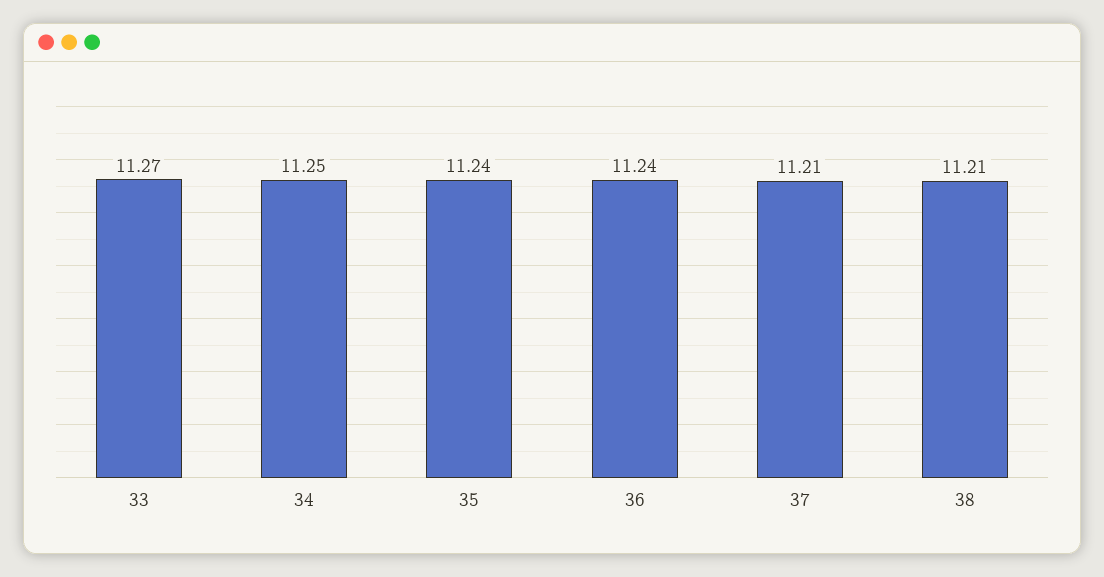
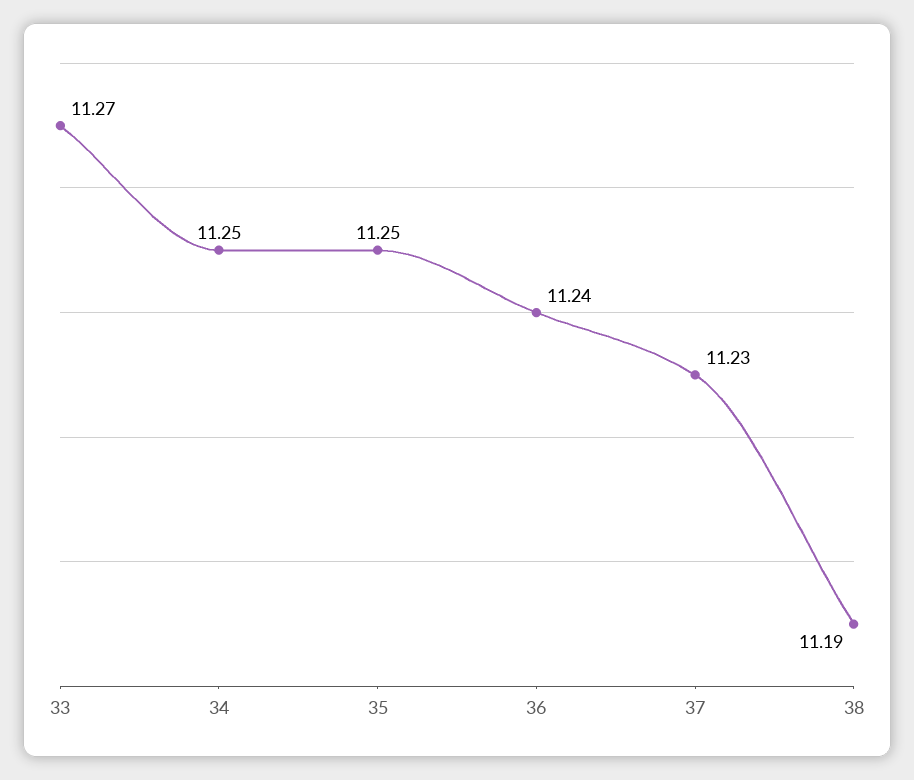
  {
    "33": 11.27,
    "34": 11.25,
-   "35": 11.24,
+   "35": 11.25,
    "36": 11.24,
-   "37": 11.21,
+   "37": 11.23,
-   "38": 11.21
+   "38": 11.19
  }

